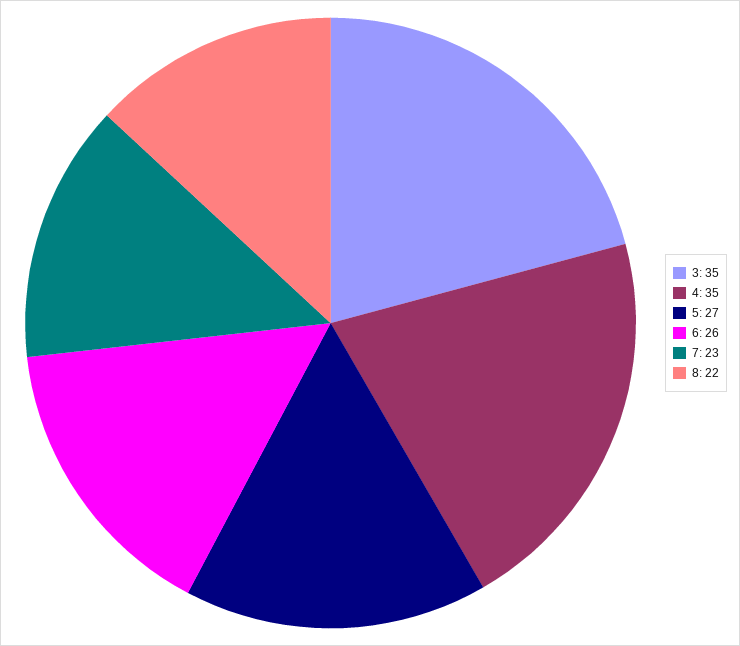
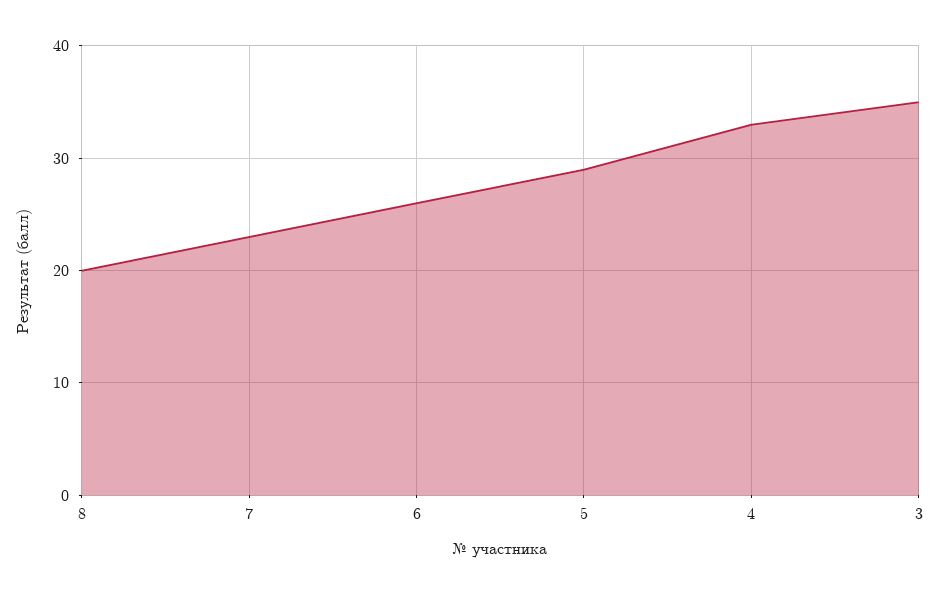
  {
    "3": 35,
-   "4": 35,
+   "4": 33,
-   "5": 27,
+   "5": 29,
    "6": 26,
    "7": 23,
-   "8": 22
+   "8": 20
  }

